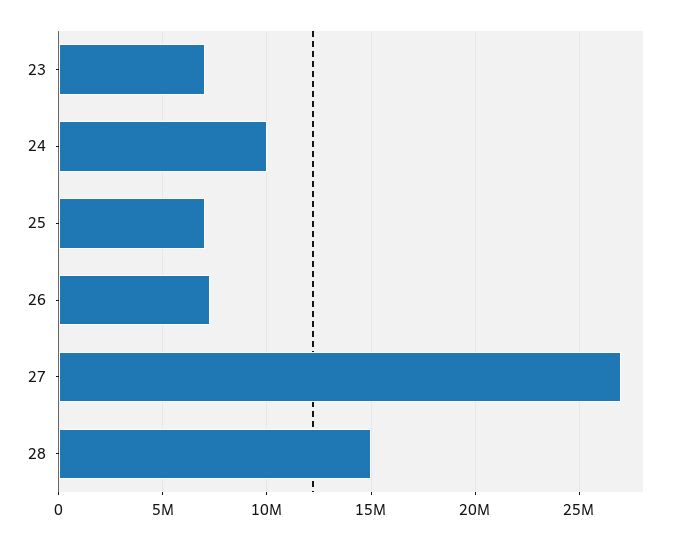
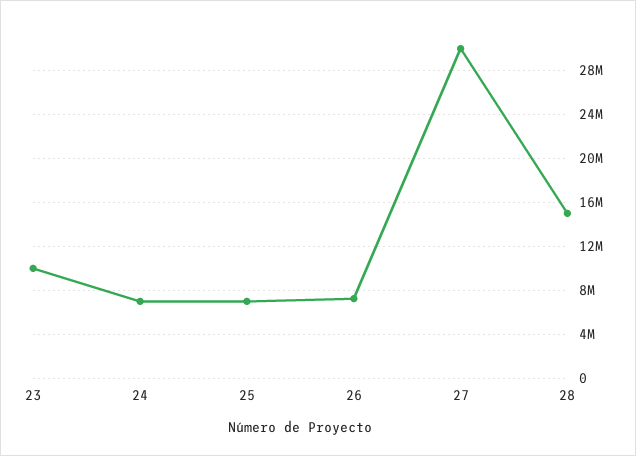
  {
-   "23": 7000000,
+   "23": 10000000,
-   "24": 10000000,
+   "24": 7000000,
    "25": 7000000,
    "26": 7000000,
-   "27": 27000000,
+   "27": 30000000,
    "28": 15000000
  }

